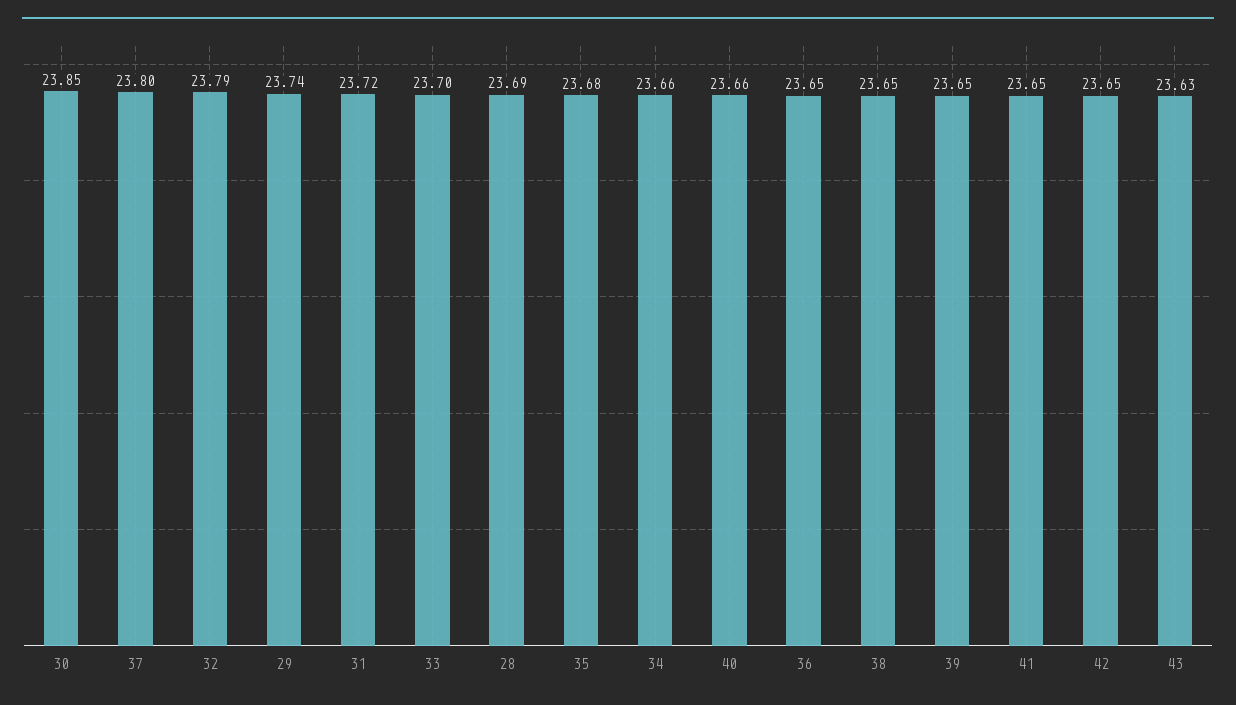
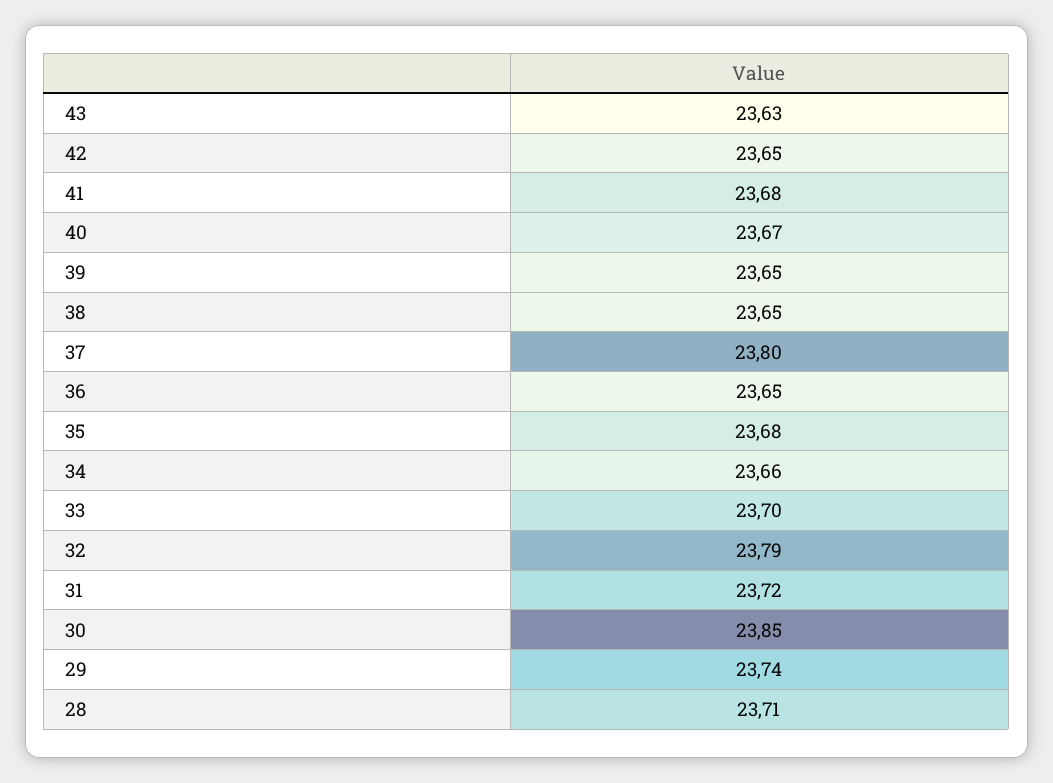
  {
    "30": 23.85,
    "37": 23.8,
    "32": 23.79,
    "29": 23.74,
    "31": 23.72,
    "33": 23.7,
-   "28": 23.69,
+   "28": 23.71,
    "35": 23.68,
    "34": 23.66,
-   "40": 23.66,
+   "40": 23.67,
    "36": 23.65,
    "38": 23.65,
    "39": 23.65,
-   "41": 23.65,
+   "41": 23.68,
    "42": 23.65,
    "43": 23.63
  }

